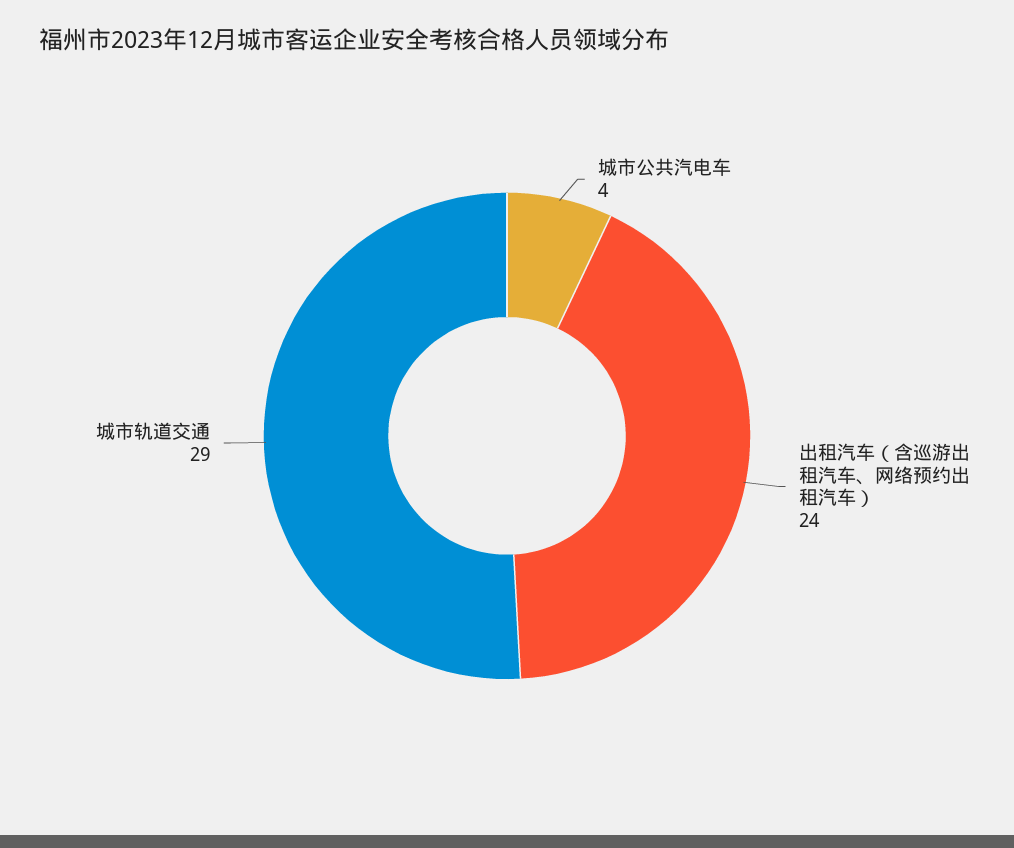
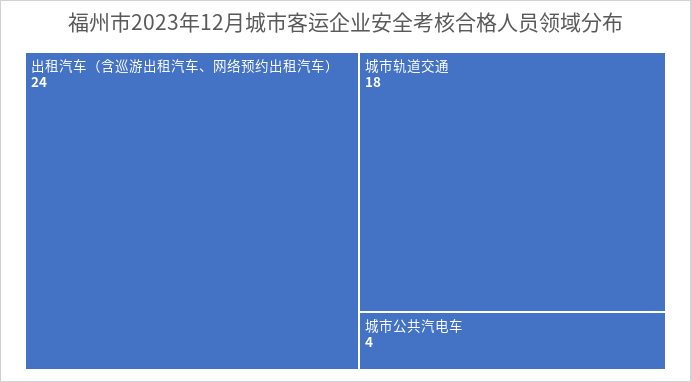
  {
    "城市公共汽电车": 4,
    "出租汽车（含巡游出租汽车、网络预约出租汽车）": 24,
-   "城市轨道交通": 29
+   "城市轨道交通": 18
  }

